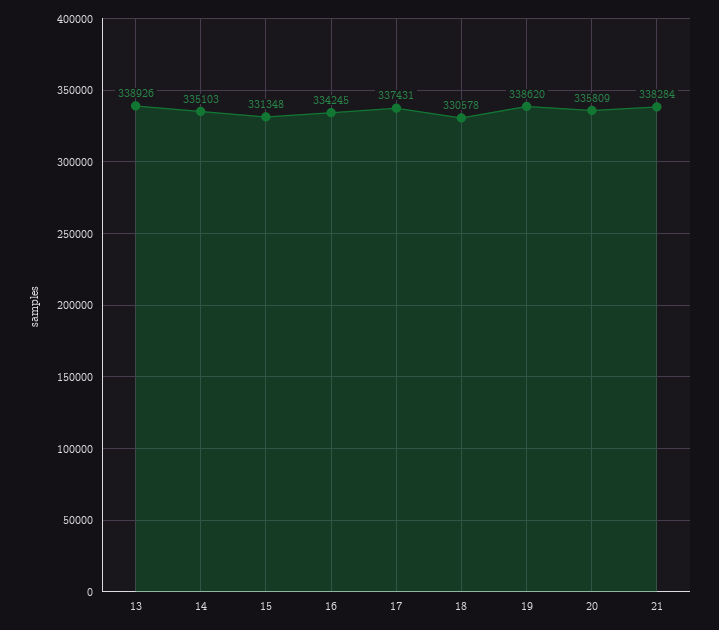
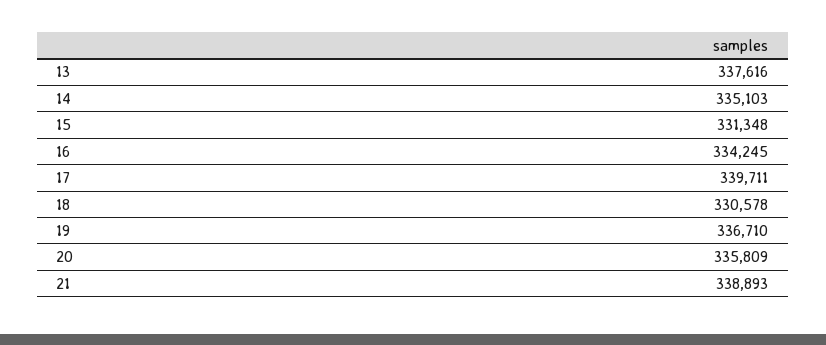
  {
-   "13": 338926,
+   "13": 337616,
    "14": 335103,
    "15": 331348,
    "16": 334245,
-   "17": 337431,
+   "17": 339711,
    "18": 330578,
-   "19": 338620,
+   "19": 336710,
    "20": 335809,
-   "21": 338284
+   "21": 338893
  }

